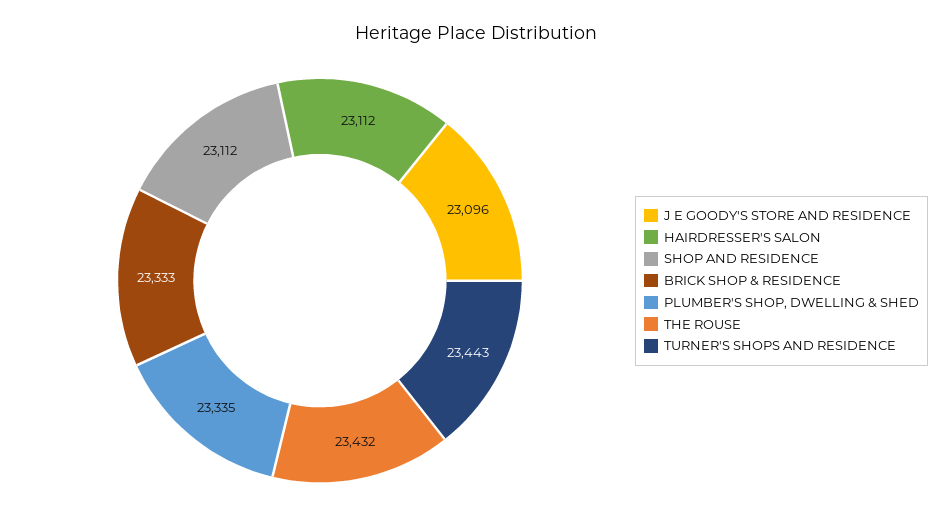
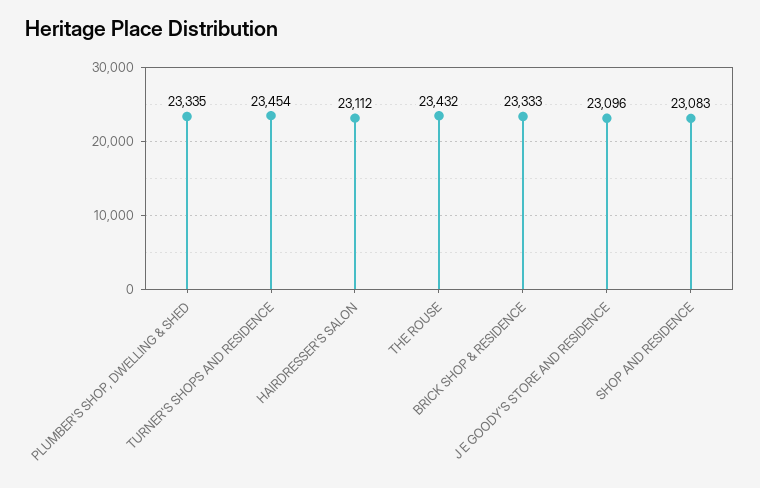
  {
    "J E GOODY'S STORE AND RESIDENCE": 23096,
    "HAIRDRESSER'S SALON": 23112,
-   "SHOP AND RESIDENCE": 23112,
+   "SHOP AND RESIDENCE": 23083,
    "BRICK SHOP & RESIDENCE": 23333,
    "PLUMBER'S SHOP, DWELLING & SHED": 23335,
    "THE ROUSE": 23432,
-   "TURNER'S SHOPS AND RESIDENCE": 23443
+   "TURNER'S SHOPS AND RESIDENCE": 23454
  }

